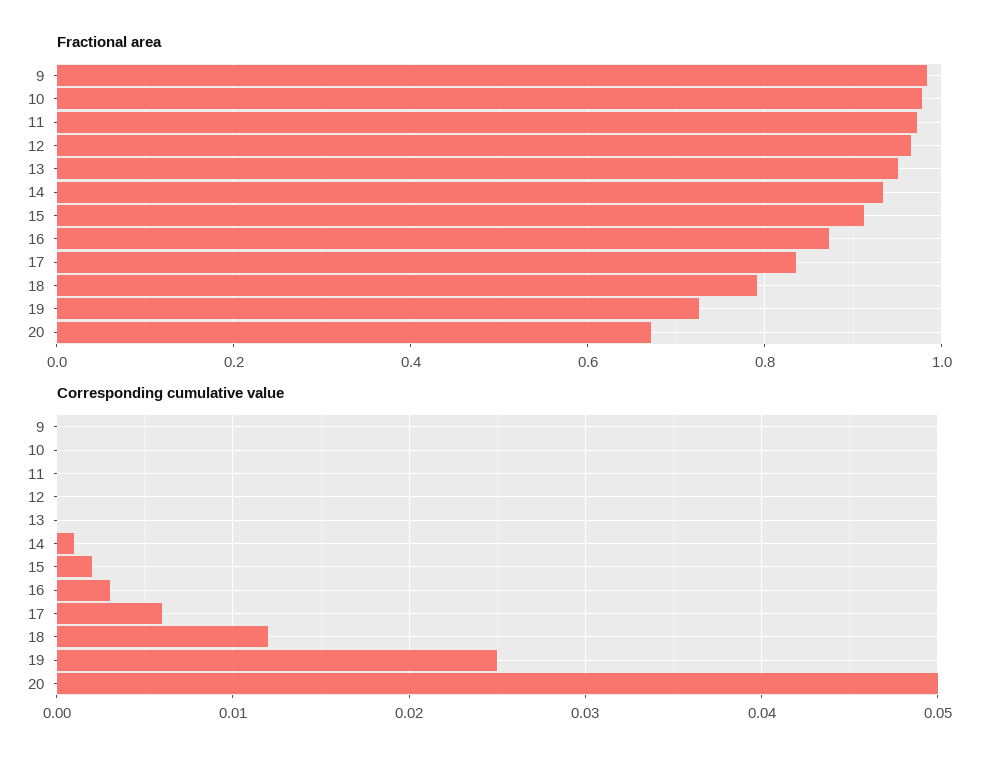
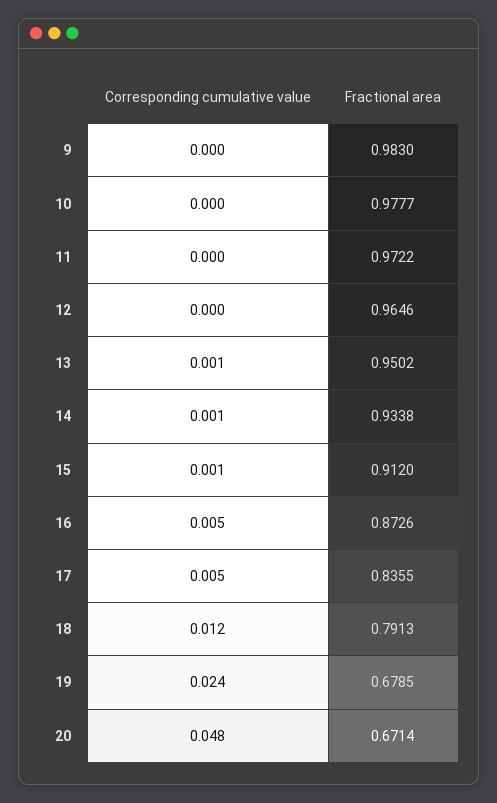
  {
    "Fractional area": {
      "9": 0.983,
      "10": 0.9777,
      "11": 0.9722,
      "12": 0.9646,
      "13": 0.9502,
      "14": 0.9338,
      "15": 0.912,
      "16": 0.8726,
      "17": 0.8355,
      "18": 0.7913,
-     "19": 0.72,
+     "19": 0.6785,
      "20": 0.6714
    },
    "Corresponding cumulative value": {
      "9": 0,
      "10": 0,
      "11": 0,
      "12": 0,
-     "13": 0,
+     "13": 0.001,
      "14": 0.001,
-     "15": 0.002,
+     "15": 0.001,
-     "16": 0.003,
+     "16": 0.005,
-     "17": 0.006,
+     "17": 0.005,
      "18": 0.012,
-     "19": 0.025,
+     "19": 0.024,
-     "20": 0.05
+     "20": 0.048
    }
  }

